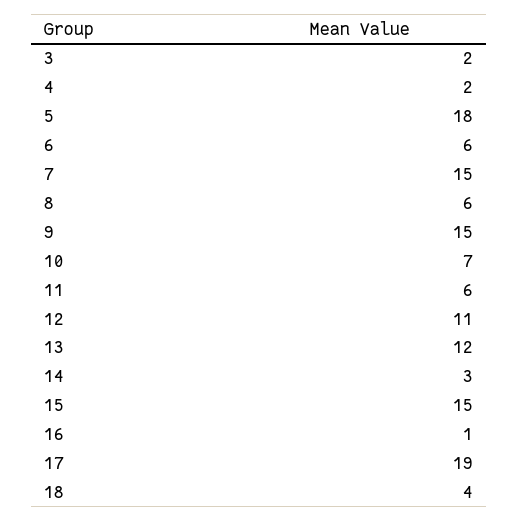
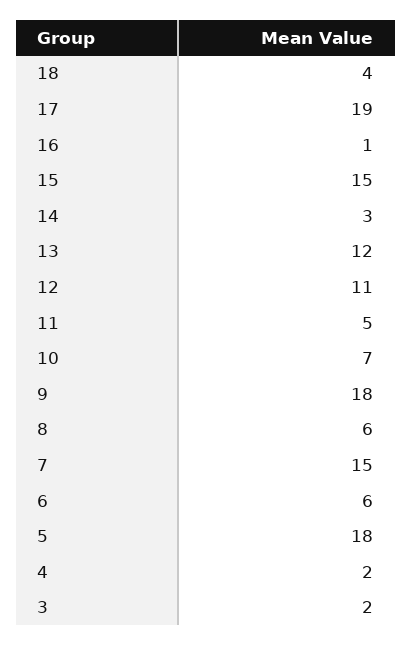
  {
    "3": 2,
    "4": 2,
    "5": 18,
    "6": 6,
    "7": 15,
    "8": 6,
-   "9": 15,
+   "9": 18,
    "10": 7,
-   "11": 6,
+   "11": 5,
    "12": 11,
    "13": 12,
    "14": 3,
    "15": 15,
    "16": 1,
    "17": 19,
    "18": 4
  }

